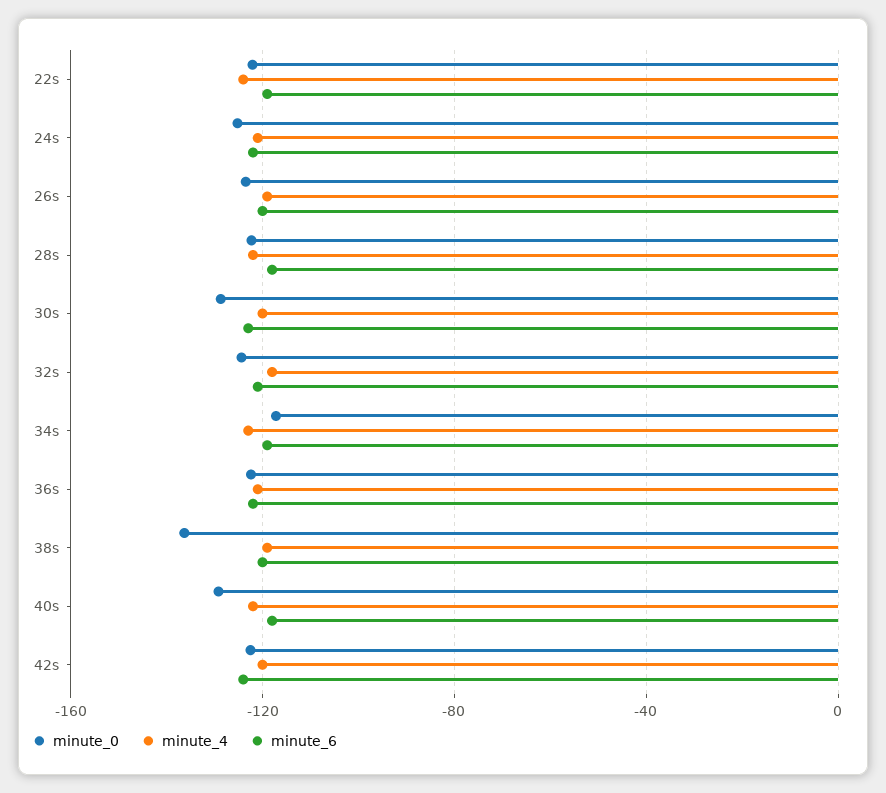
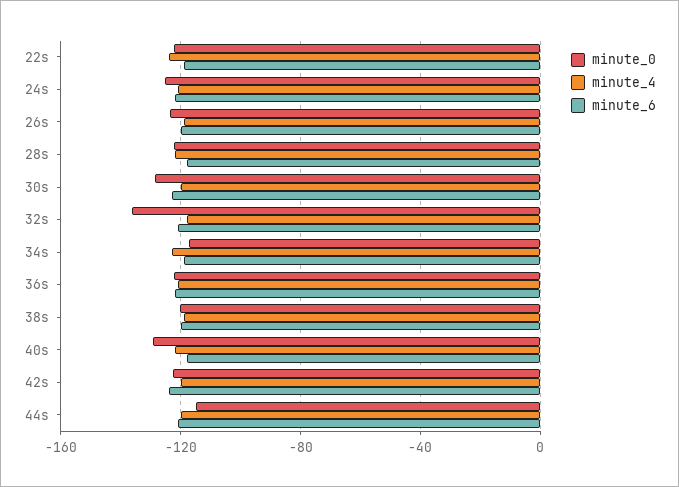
  {
    "minute_0": {
      "22s": -120,
      "24s": -125,
      "26s": -125,
      "28s": -120,
      "30s": -130,
-     "32s": -125,
+     "32s": -135,
      "34s": -115,
      "36s": -120,
-     "38s": -135,
+     "38s": -120,
      "40s": -130,
-     "42s": -125
+     "42s": -125,
+     "44s": -115
    },
    "minute_4": {
      "22s": -125,
      "24s": -120,
      "26s": -120,
      "28s": -120,
      "30s": -120,
      "32s": -120,
      "34s": -125,
      "36s": -120,
      "38s": -120,
      "40s": -120,
-     "42s": -120
+     "42s": -120,
+     "44s": -120
    },
    "minute_6": {
      "22s": -120,
      "24s": -120,
      "26s": -120,
      "28s": -120,
      "30s": -125,
      "32s": -120,
      "34s": -120,
      "36s": -120,
      "38s": -120,
      "40s": -120,
-     "42s": -125
+     "42s": -125,
+     "44s": -120
    }
  }

